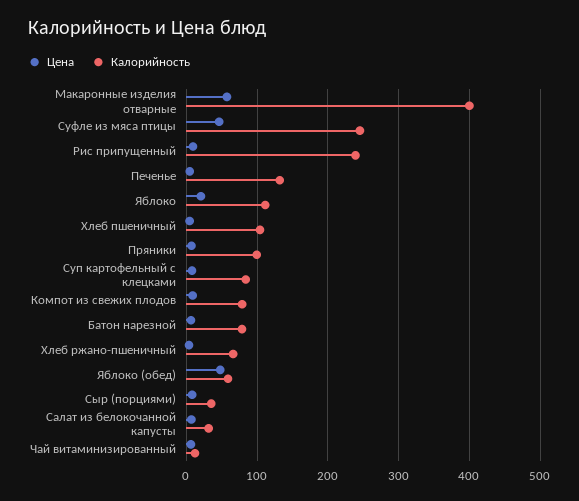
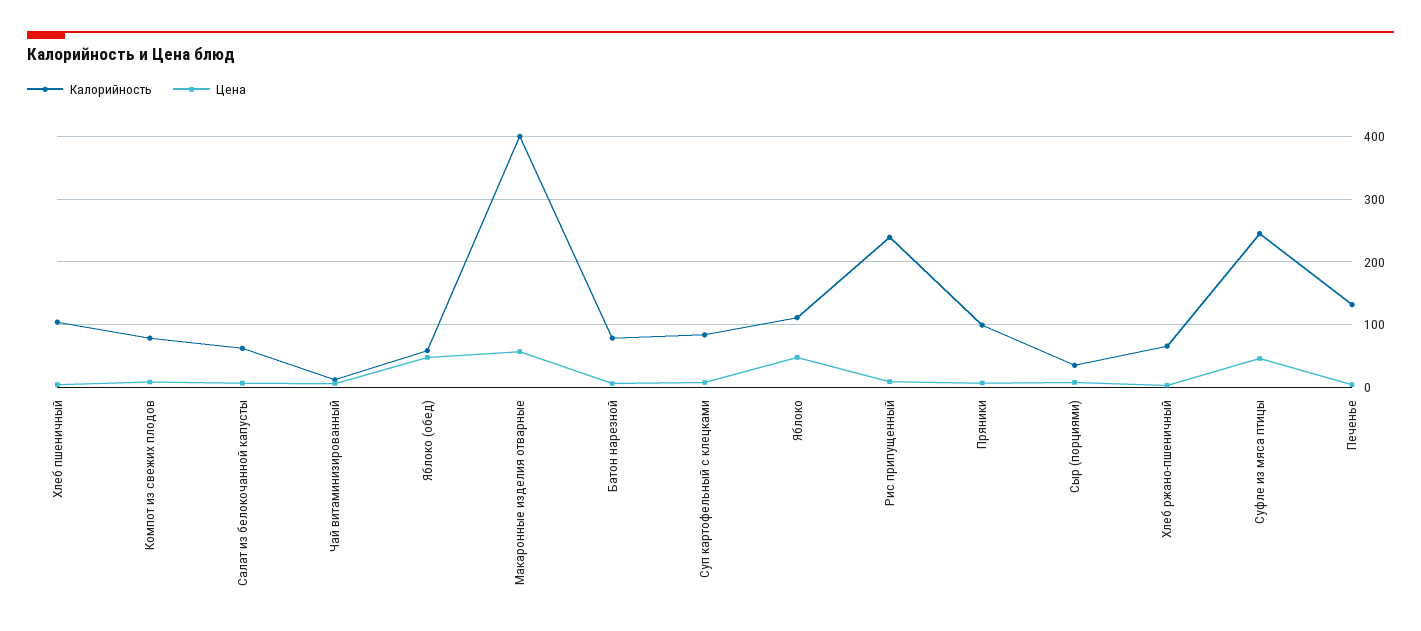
  {
    "Цена": {
      "Макаронные изделия отварные": 60,
      "Суфле из мяса птицы": 50,
      "Рис припущенный": 10,
      "Печенье": 0,
-     "Яблоко": 20,
+     "Яблоко": 50,
      "Хлеб пшеничный": 0,
      "Пряники": 10,
      "Суп картофельный с клецками": 10,
      "Компот из свежих плодов": 10,
      "Батон нарезной": 10,
      "Хлеб ржано-пшеничный": 0,
      "Яблоко (обед)": 50,
      "Сыр (порциями)": 10,
      "Салат из белокочанной капусты": 10,
      "Чай витаминизированный": 10
    },
    "Калорийность": {
      "Макаронные изделия отварные": 400,
      "Суфле из мяса птицы": 250,
      "Рис припущенный": 240,
      "Печенье": 130,
      "Яблоко": 110,
      "Хлеб пшеничный": 100,
      "Пряники": 100,
      "Суп картофельный с клецками": 80,
      "Компот из свежих плодов": 80,
      "Батон нарезной": 80,
      "Хлеб ржано-пшеничный": 70,
      "Яблоко (обед)": 60,
      "Сыр (порциями)": 40,
-     "Салат из белокочанной капусты": 30,
+     "Салат из белокочанной капусты": 60,
      "Чай витаминизированный": 10
    }
  }

